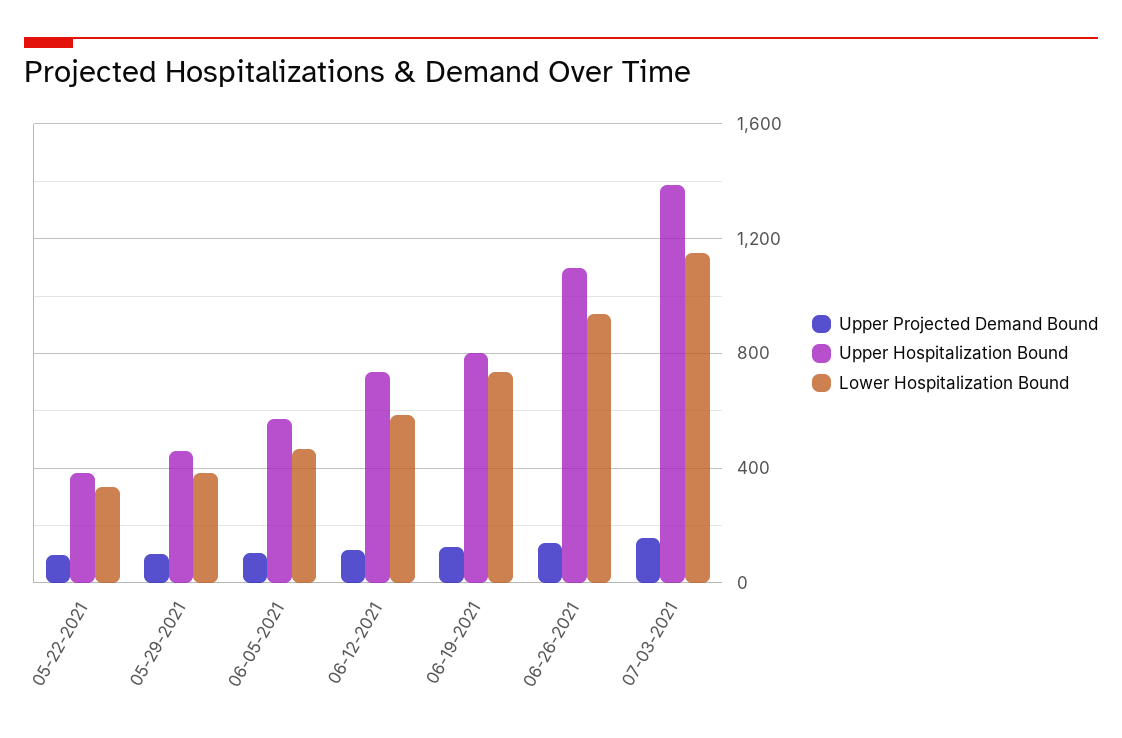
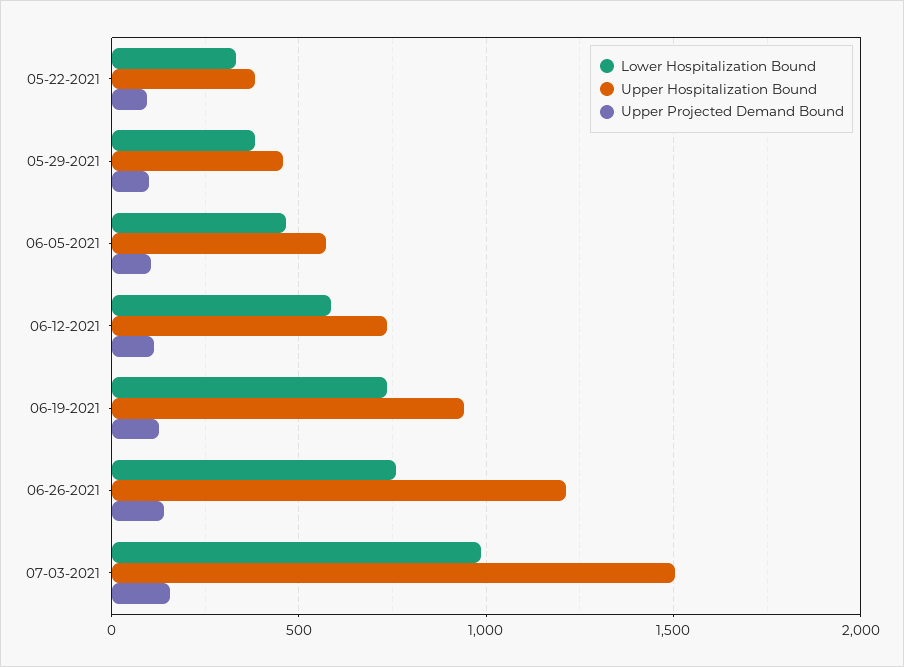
  {
    "Upper Projected Demand Bound": {
      "05-22-2021": 100,
      "05-29-2021": 100,
      "06-05-2021": 100,
      "06-12-2021": 100,
      "06-19-2021": 150,
      "06-26-2021": 150,
      "07-03-2021": 150
    },
    "Upper Hospitalization Bound": {
      "05-22-2021": 400,
      "05-29-2021": 450,
      "06-05-2021": 550,
      "06-12-2021": 750,
-     "06-19-2021": 800,
+     "06-19-2021": 950,
-     "06-26-2021": 1100,
+     "06-26-2021": 1200,
-     "07-03-2021": 1400
+     "07-03-2021": 1500
    },
    "Lower Hospitalization Bound": {
      "05-22-2021": 350,
      "05-29-2021": 400,
      "06-05-2021": 450,
      "06-12-2021": 600,
      "06-19-2021": 750,
-     "06-26-2021": 950,
+     "06-26-2021": 750,
-     "07-03-2021": 1150
+     "07-03-2021": 1000
    }
  }

